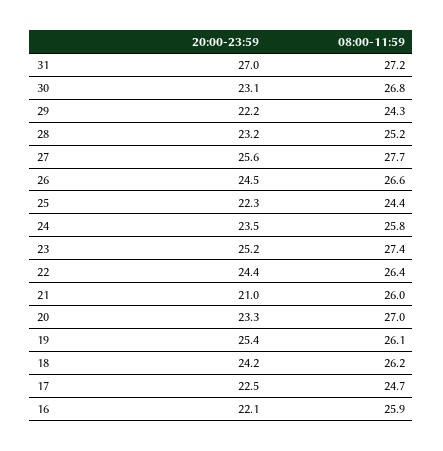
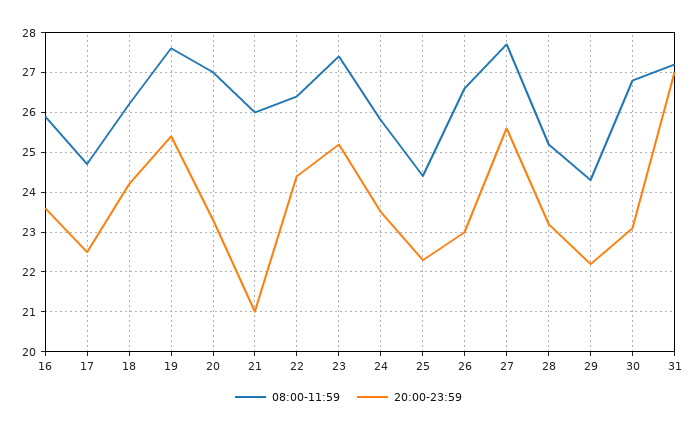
  {
    "20:00-23:59": {
      "31": 27,
      "30": 23.1,
      "29": 22.2,
      "28": 23.2,
      "27": 25.6,
-     "26": 24.5,
+     "26": 23,
      "25": 22.3,
      "24": 23.5,
      "23": 25.2,
      "22": 24.4,
      "21": 21,
      "20": 23.3,
      "19": 25.4,
      "18": 24.2,
      "17": 22.5,
-     "16": 22.1
+     "16": 23.5
    },
    "08:00-11:59": {
      "31": 27.2,
      "30": 26.8,
      "29": 24.3,
      "28": 25.2,
      "27": 27.7,
      "26": 26.6,
      "25": 24.4,
      "24": 25.8,
      "23": 27.4,
      "22": 26.4,
      "21": 26,
      "20": 27,
-     "19": 26.1,
+     "19": 27.5,
      "18": 26.2,
      "17": 24.7,
      "16": 25.9
    }
  }

